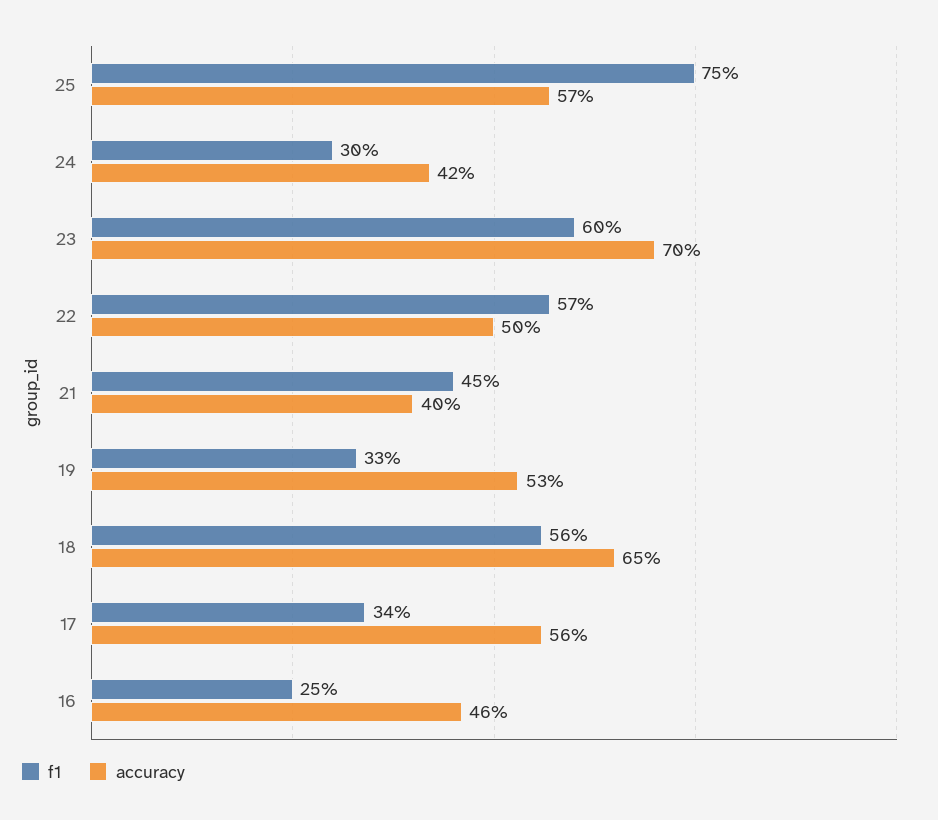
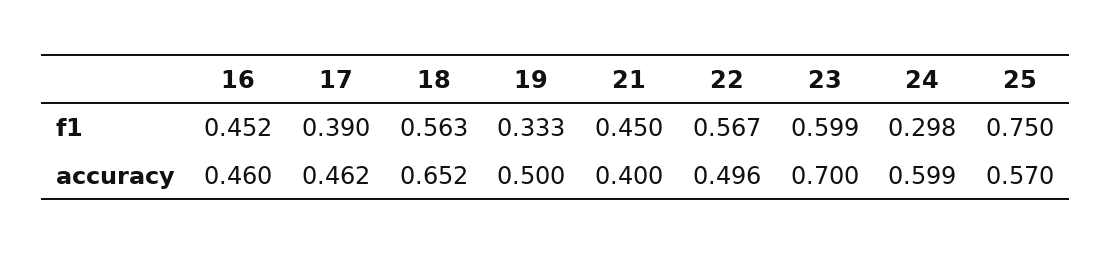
  {
    "f1": {
      "25": 0.75,
      "24": 0.298,
      "23": 0.599,
      "22": 0.567,
      "21": 0.45,
      "19": 0.333,
      "18": 0.563,
-     "17": 0.34,
+     "17": 0.39,
-     "16": 0.25
+     "16": 0.452
    },
    "accuracy": {
      "25": 0.57,
-     "24": 0.42,
+     "24": 0.599,
      "23": 0.7,
      "22": 0.496,
      "21": 0.4,
-     "19": 0.53,
+     "19": 0.5,
      "18": 0.652,
-     "17": 0.56,
+     "17": 0.462,
      "16": 0.46
    }
  }

